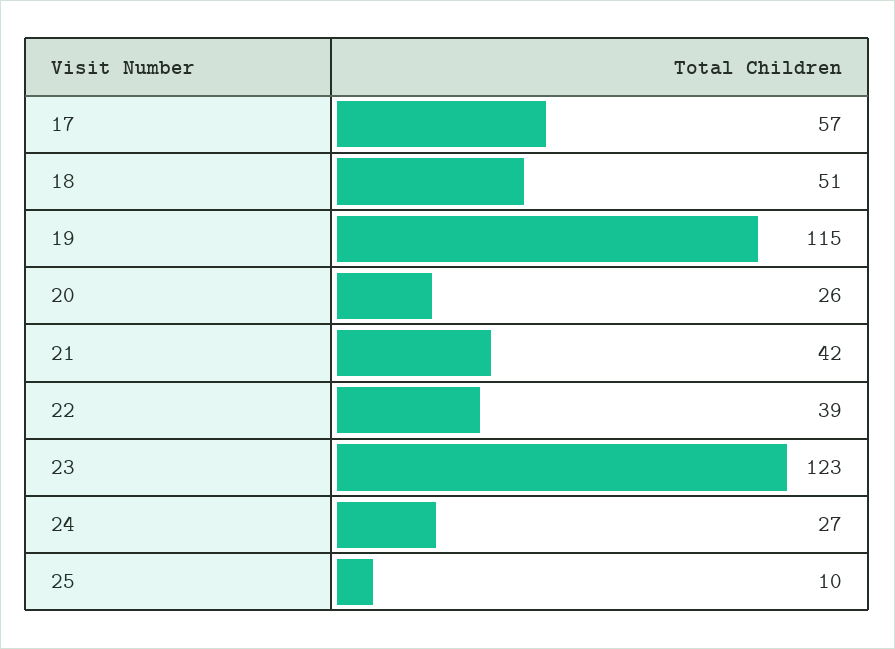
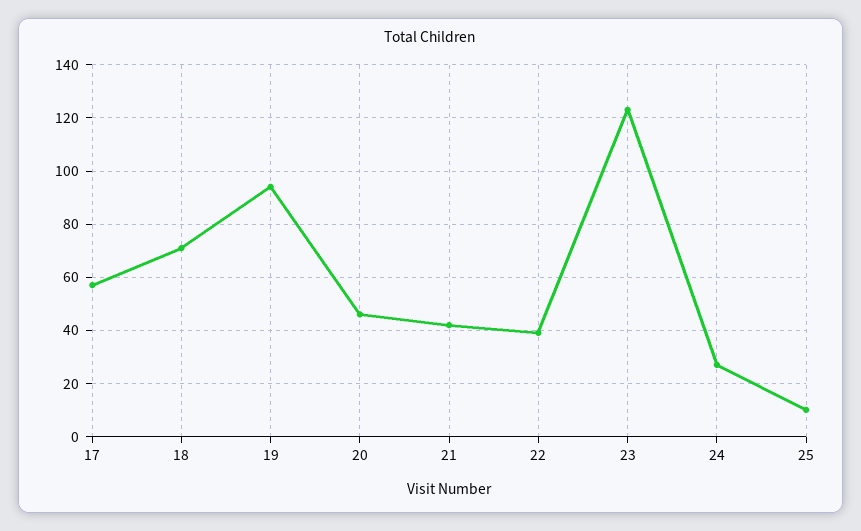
  {
    "17": 57,
-   "18": 51,
+   "18": 70,
-   "19": 115,
+   "19": 95,
-   "20": 26,
+   "20": 45,
    "21": 42,
    "22": 39,
    "23": 123,
    "24": 27,
    "25": 10
  }

